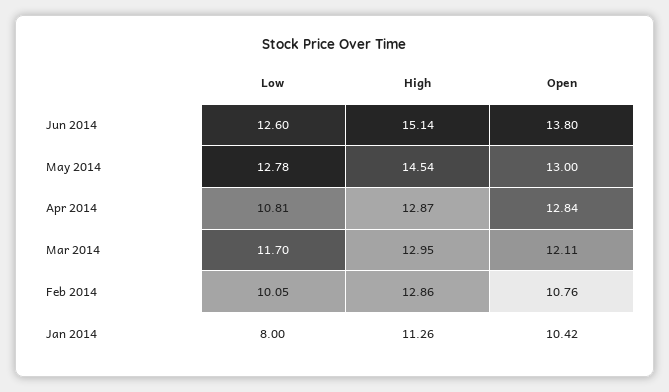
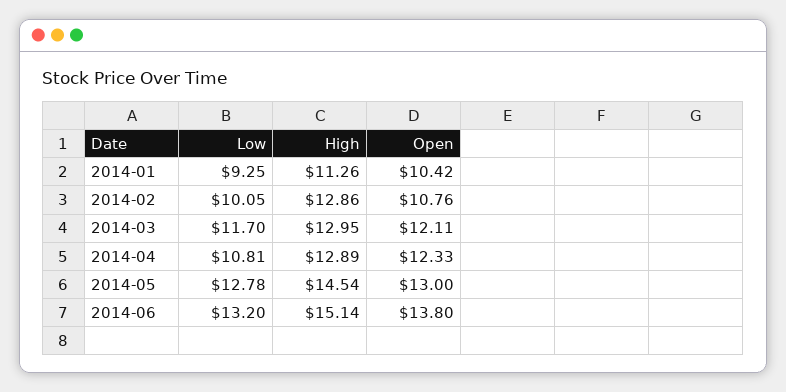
  {
    "Low": {
-     "Jun 2014": 12.6,
+     "Jun 2014": 13.2,
      "May 2014": 12.78,
      "Apr 2014": 10.81,
      "Mar 2014": 11.7,
      "Feb 2014": 10.05,
-     "Jan 2014": 8
+     "Jan 2014": 9.25
    },
    "High": {
      "Jun 2014": 15.14,
      "May 2014": 14.54,
-     "Apr 2014": 12.87,
+     "Apr 2014": 12.89,
      "Mar 2014": 12.95,
      "Feb 2014": 12.86,
      "Jan 2014": 11.26
    },
    "Open": {
      "Jun 2014": 13.8,
      "May 2014": 13,
-     "Apr 2014": 12.84,
+     "Apr 2014": 12.33,
      "Mar 2014": 12.11,
      "Feb 2014": 10.76,
      "Jan 2014": 10.42
    }
  }

